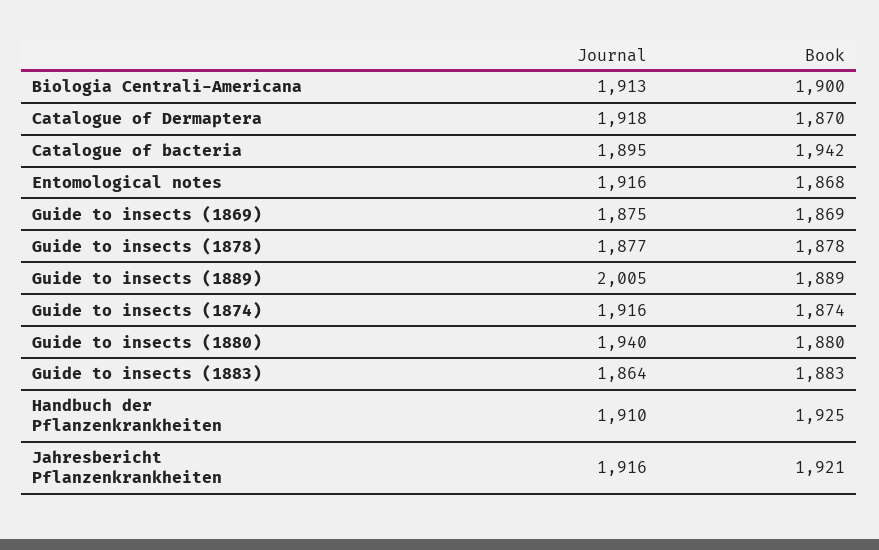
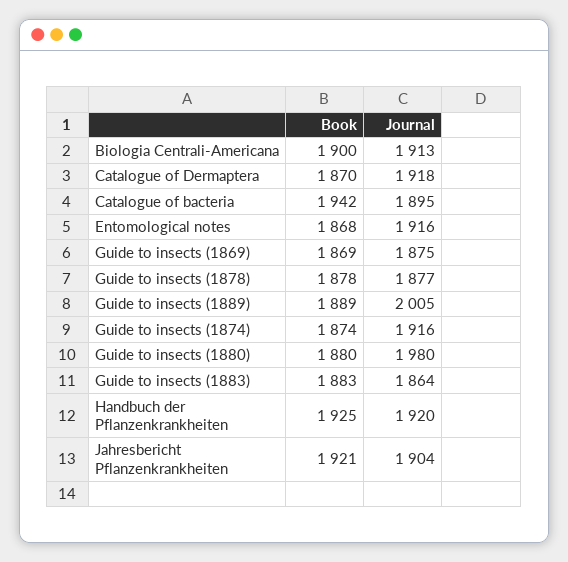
  {
    "Journal": {
      "Biologia Centrali-Americana": 1913,
      "Catalogue of Dermaptera": 1918,
      "Catalogue of bacteria": 1895,
      "Entomological notes": 1916,
      "Guide to insects (1869)": 1875,
      "Guide to insects (1878)": 1877,
      "Guide to insects (1889)": 2005,
      "Guide to insects (1874)": 1916,
-     "Guide to insects (1880)": 1940,
+     "Guide to insects (1880)": 1980,
      "Guide to insects (1883)": 1864,
-     "Handbuch der Pflanzenkrankheiten": 1910,
+     "Handbuch der Pflanzenkrankheiten": 1920,
-     "Jahresbericht Pflanzenkrankheiten": 1916
+     "Jahresbericht Pflanzenkrankheiten": 1904
    },
    "Book": {
      "Biologia Centrali-Americana": 1900,
      "Catalogue of Dermaptera": 1870,
      "Catalogue of bacteria": 1942,
      "Entomological notes": 1868,
      "Guide to insects (1869)": 1869,
      "Guide to insects (1878)": 1878,
      "Guide to insects (1889)": 1889,
      "Guide to insects (1874)": 1874,
      "Guide to insects (1880)": 1880,
      "Guide to insects (1883)": 1883,
      "Handbuch der Pflanzenkrankheiten": 1925,
      "Jahresbericht Pflanzenkrankheiten": 1921
    }
  }

